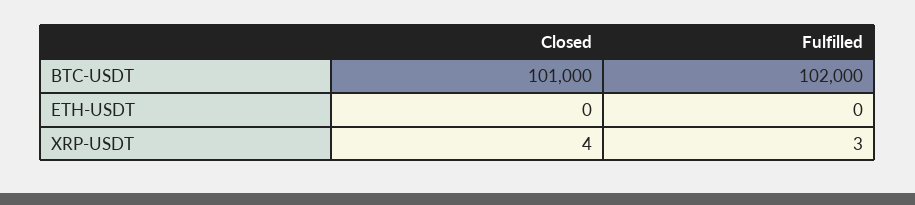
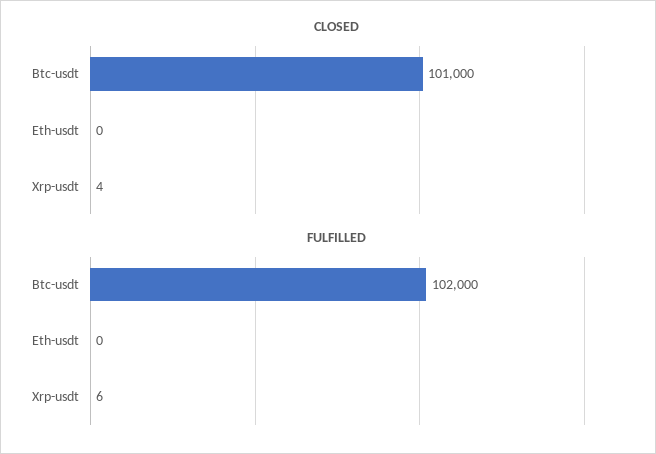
  {
    "Closed": {
      "BTC-USDT": 101000,
      "ETH-USDT": 0,
      "XRP-USDT": 4
    },
    "Fulfilled": {
      "BTC-USDT": 102000,
      "ETH-USDT": 0,
-     "XRP-USDT": 3
+     "XRP-USDT": 6
    }
  }

